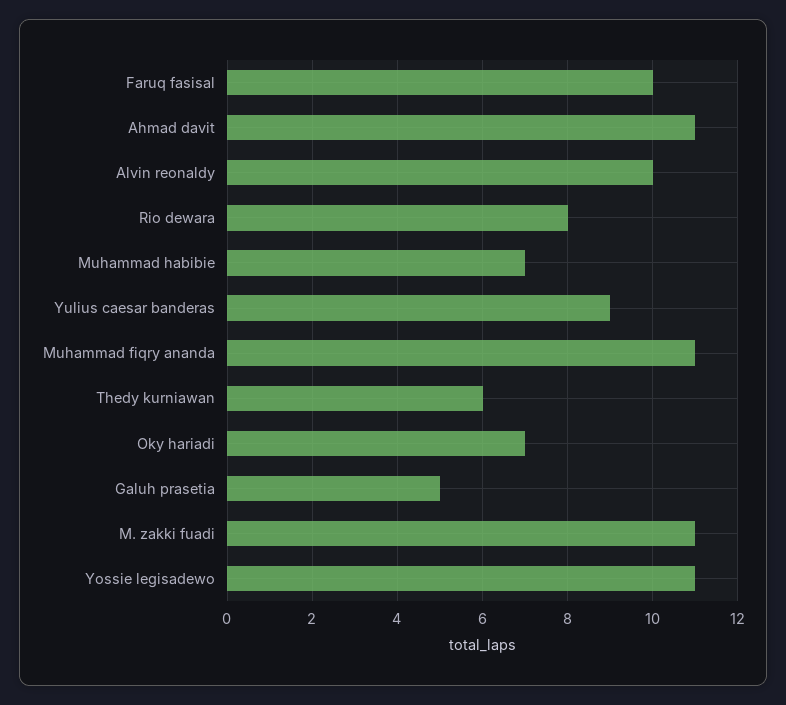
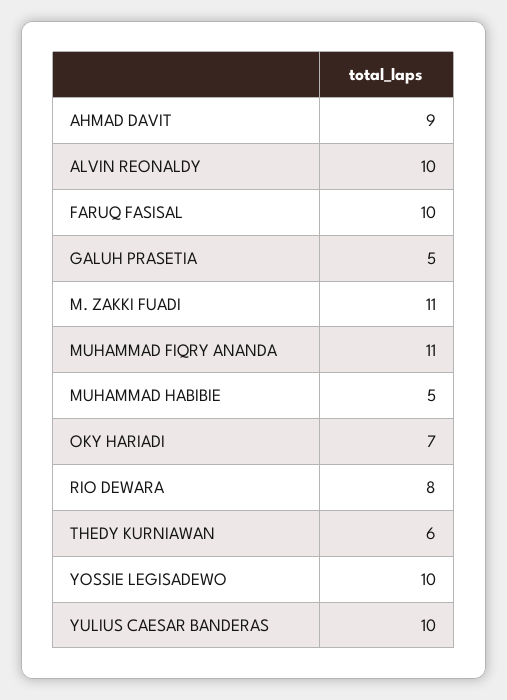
  {
    "Faruq fasisal": 10,
-   "Ahmad davit": 11,
+   "Ahmad davit": 9,
    "Alvin reonaldy": 10,
    "Rio dewara": 8,
-   "Muhammad habibie": 7,
+   "Muhammad habibie": 5,
-   "Yulius caesar banderas": 9,
+   "Yulius caesar banderas": 10,
    "Muhammad fiqry ananda": 11,
    "Thedy kurniawan": 6,
    "Oky hariadi": 7,
    "Galuh prasetia": 5,
    "M. zakki fuadi": 11,
-   "Yossie legisadewo": 11
+   "Yossie legisadewo": 10
  }

